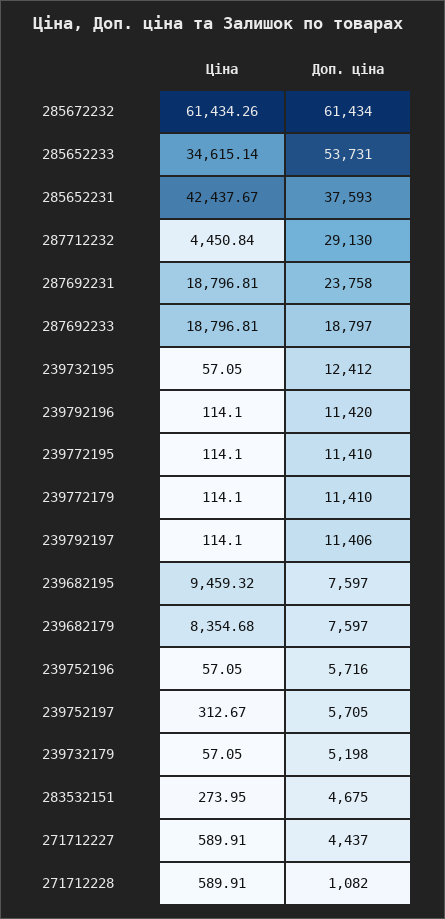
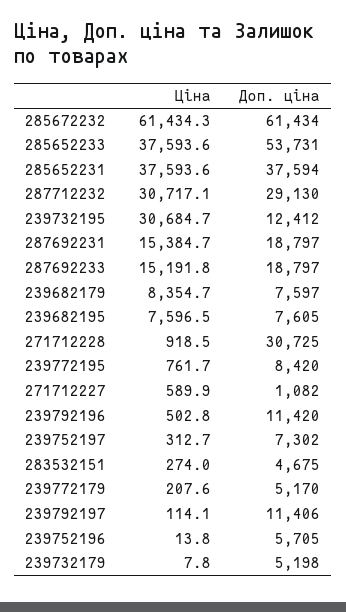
  {
    "Ціна": {
      "285672232": 61434.26,
-     "285652233": 34615.14,
+     "285652233": 37593.6,
-     "285652231": 42437.67,
+     "285652231": 37593.6,
-     "287712232": 4450.84,
+     "287712232": 30717.1,
-     "287692231": 18796.81,
+     "287692231": 15384.7,
-     "287692233": 18796.81,
+     "287692233": 15191.8,
-     "239732195": 57.05,
+     "239732195": 30684.7,
-     "239792196": 114.1,
+     "239792196": 502.8,
-     "239772195": 114.1,
+     "239772195": 761.7,
-     "239772179": 114.1,
+     "239772179": 207.6,
      "239792197": 114.1,
-     "239682195": 9459.32,
+     "239682195": 7596.5,
      "239682179": 8354.68,
-     "239752196": 57.05,
+     "239752196": 13.8,
      "239752197": 312.67,
-     "239732179": 57.05,
+     "239732179": 7.8,
      "283532151": 273.95,
      "271712227": 589.91,
-     "271712228": 589.91
+     "271712228": 918.5
    },
    "Доп. ціна": {
      "285672232": 61434,
      "285652233": 53731,
-     "285652231": 37593,
+     "285652231": 37594,
      "287712232": 29130,
-     "287692231": 23758,
+     "287692231": 18797,
      "287692233": 18797,
      "239732195": 12412,
      "239792196": 11420,
-     "239772195": 11410,
+     "239772195": 8420,
-     "239772179": 11410,
+     "239772179": 5170,
      "239792197": 11406,
-     "239682195": 7597,
+     "239682195": 7605,
      "239682179": 7597,
-     "239752196": 5716,
+     "239752196": 5705,
-     "239752197": 5705,
+     "239752197": 7302,
      "239732179": 5198,
      "283532151": 4675,
-     "271712227": 4437,
+     "271712227": 1082,
-     "271712228": 1082
+     "271712228": 30725
    }
  }

